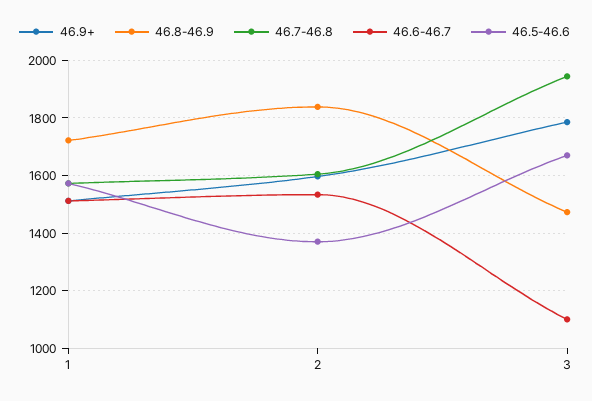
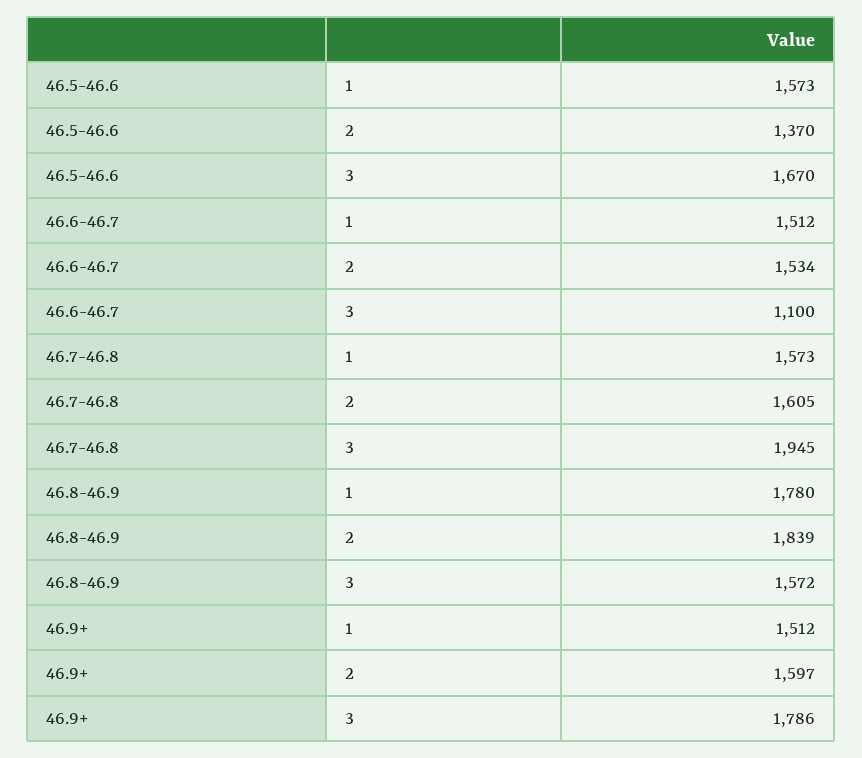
  {
    "46.9+": {
      "1": 1512,
      "2": 1597,
      "3": 1786
    },
    "46.8-46.9": {
-     "1": 1725,
+     "1": 1780,
      "2": 1839,
-     "3": 1475
+     "3": 1572
    },
    "46.7-46.8": {
      "1": 1573,
      "2": 1605,
      "3": 1945
    },
    "46.6-46.7": {
      "1": 1512,
      "2": 1534,
      "3": 1100
    },
    "46.5-46.6": {
      "1": 1573,
      "2": 1370,
      "3": 1670
    }
  }

